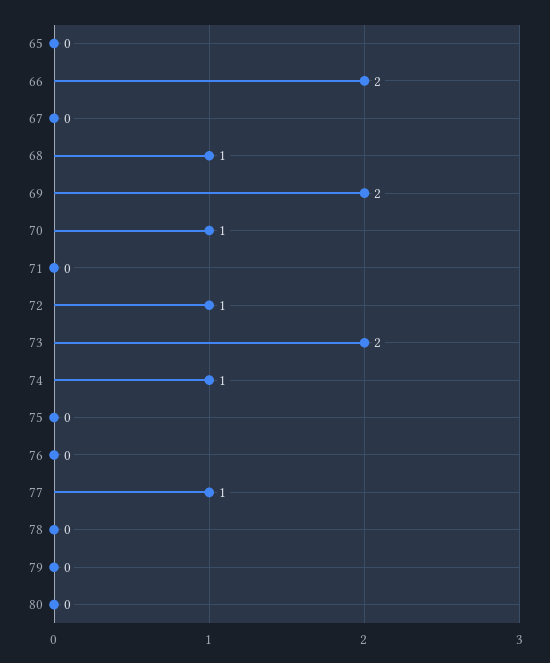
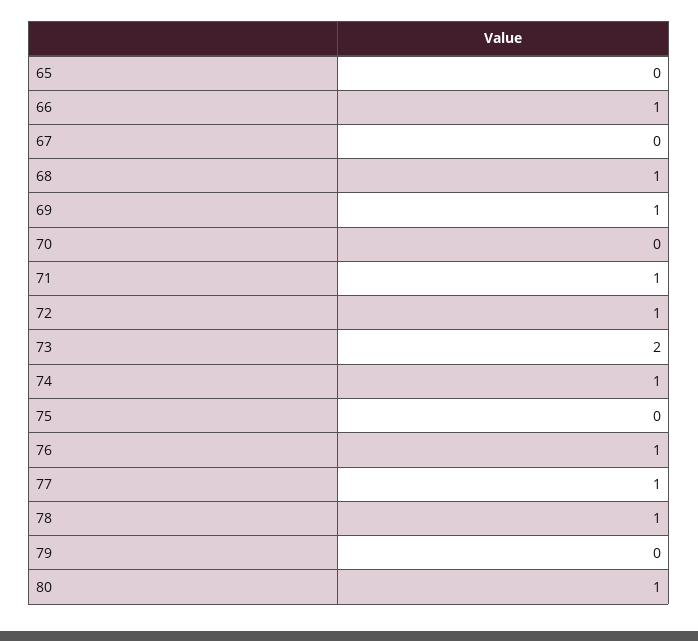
  {
    "65": 0,
-   "66": 2,
+   "66": 1,
    "67": 0,
    "68": 1,
-   "69": 2,
+   "69": 1,
-   "70": 1,
+   "70": 0,
-   "71": 0,
+   "71": 1,
    "72": 1,
    "73": 2,
    "74": 1,
    "75": 0,
-   "76": 0,
+   "76": 1,
    "77": 1,
-   "78": 0,
+   "78": 1,
    "79": 0,
-   "80": 0
+   "80": 1
  }

